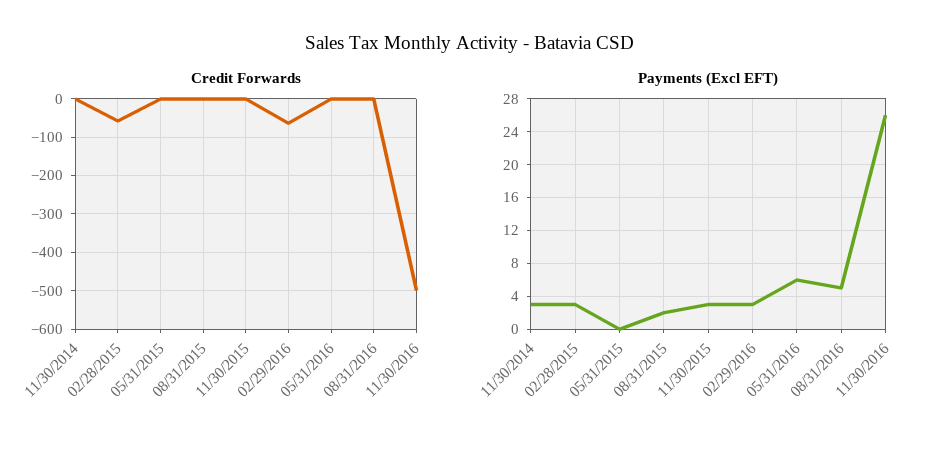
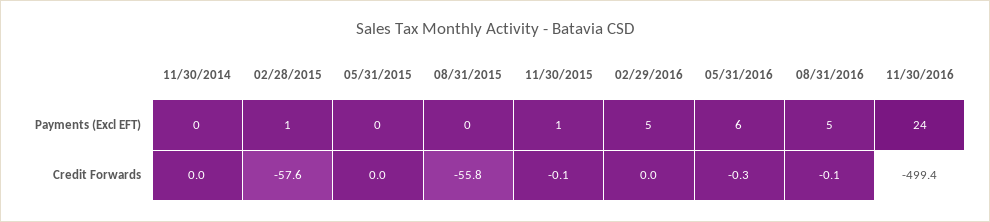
  {
    "Credit Forwards": {
      "11/30/2014": 0,
      "02/28/2015": -57.6,
      "05/31/2015": 0,
-     "08/31/2015": 0,
+     "08/31/2015": -55.8,
      "11/30/2015": -0.1,
-     "02/29/2016": -60,
+     "02/29/2016": 0,
      "05/31/2016": -0.3,
      "08/31/2016": -0.1,
      "11/30/2016": -499.4
    },
    "Payments (Excl EFT)": {
-     "11/30/2014": 3,
+     "11/30/2014": 0,
-     "02/28/2015": 3,
+     "02/28/2015": 1,
      "05/31/2015": 0,
-     "08/31/2015": 2,
+     "08/31/2015": 0,
-     "11/30/2015": 3,
+     "11/30/2015": 1,
-     "02/29/2016": 3,
+     "02/29/2016": 5,
      "05/31/2016": 6,
      "08/31/2016": 5,
-     "11/30/2016": 26
+     "11/30/2016": 24
    }
  }

